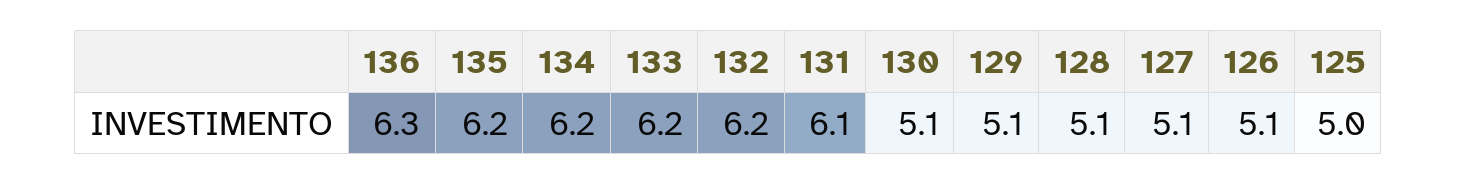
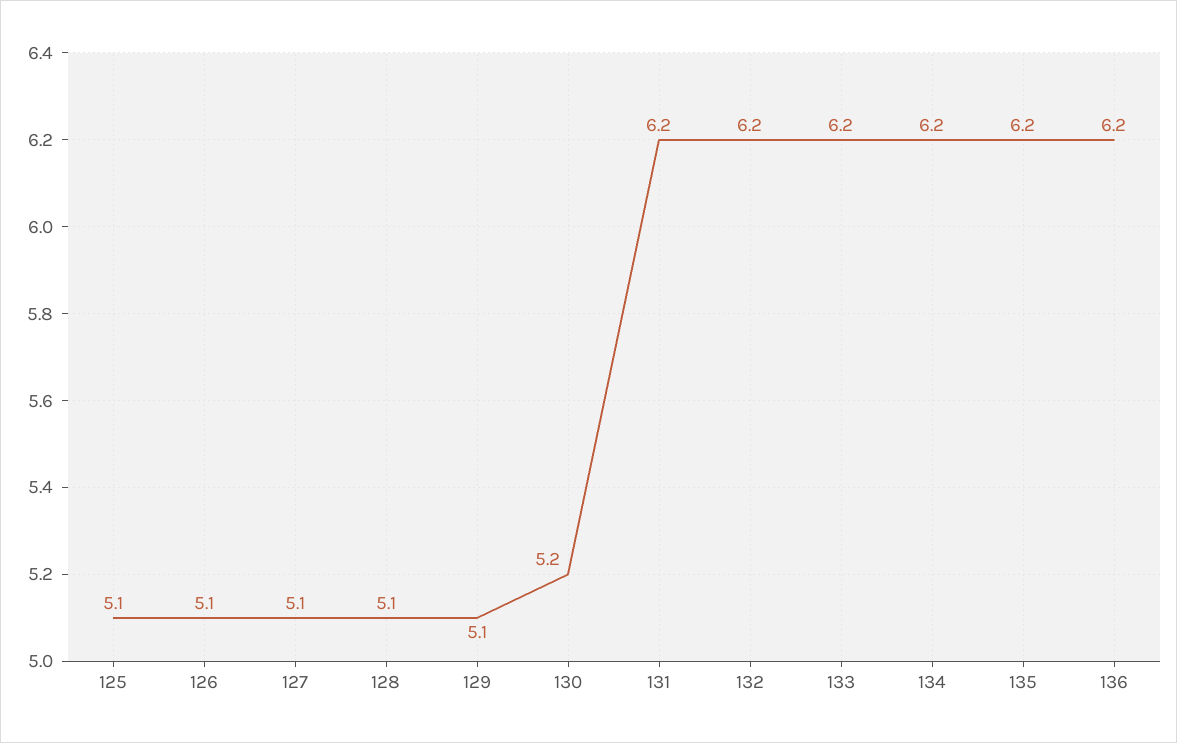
  {
-   "136": 6.3,
+   "136": 6.2,
    "135": 6.2,
    "134": 6.2,
    "133": 6.2,
    "132": 6.2,
-   "131": 6.1,
+   "131": 6.2,
-   "130": 5.1,
+   "130": 5.2,
    "129": 5.1,
    "128": 5.1,
    "127": 5.1,
    "126": 5.1,
-   "125": 5
+   "125": 5.1
  }

